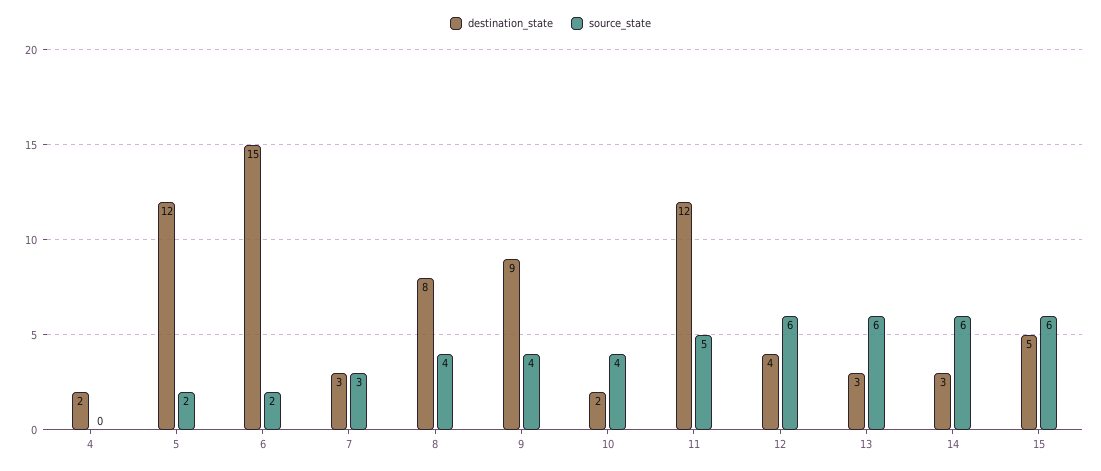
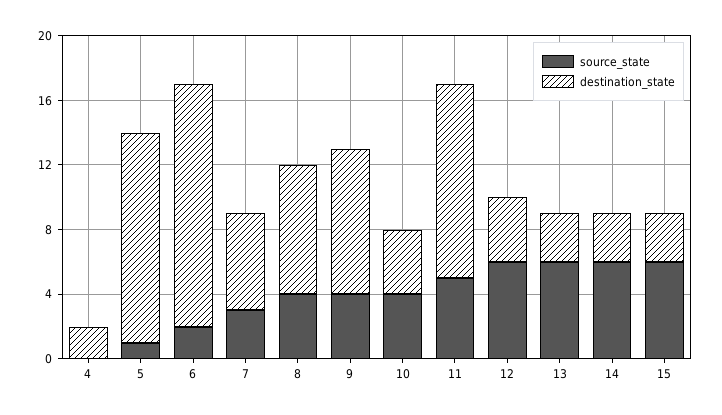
  {
    "destination_state": {
      "4": 2,
-     "5": 12,
+     "5": 13,
      "6": 15,
-     "7": 3,
+     "7": 6,
      "8": 8,
      "9": 9,
-     "10": 2,
+     "10": 4,
      "11": 12,
      "12": 4,
      "13": 3,
      "14": 3,
-     "15": 5
+     "15": 3
    },
    "source_state": {
      "4": 0,
-     "5": 2,
+     "5": 1,
      "6": 2,
      "7": 3,
      "8": 4,
      "9": 4,
      "10": 4,
      "11": 5,
      "12": 6,
      "13": 6,
      "14": 6,
      "15": 6
    }
  }

